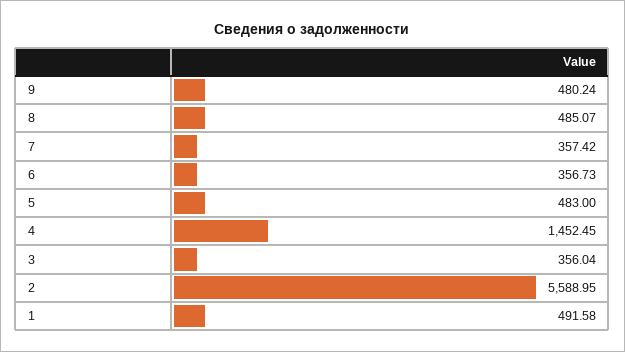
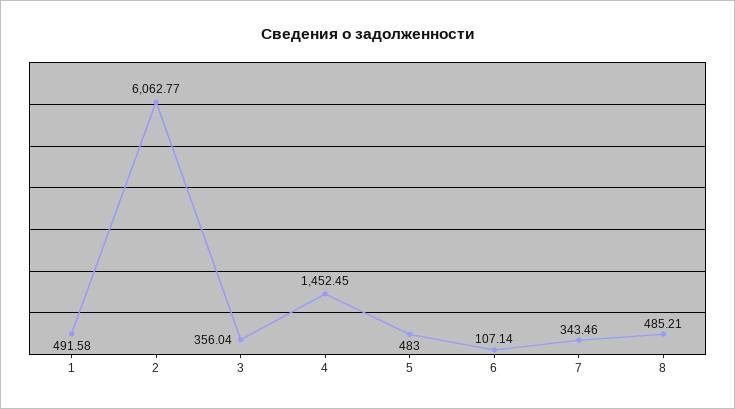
  {
-   "9": 480.24,
-   "8": 485.07,
+   "8": 485.21,
-   "7": 357.42,
+   "7": 343.46,
-   "6": 356.73,
+   "6": 107.14,
    "5": 483,
    "4": 1452.45,
    "3": 356.04,
-   "2": 5588.95,
+   "2": 6062.77,
    "1": 491.58
  }

